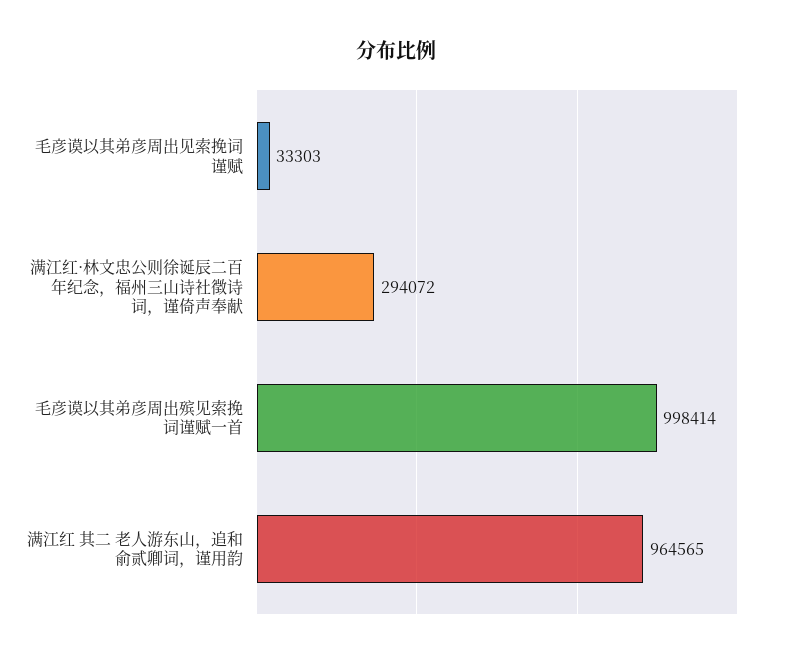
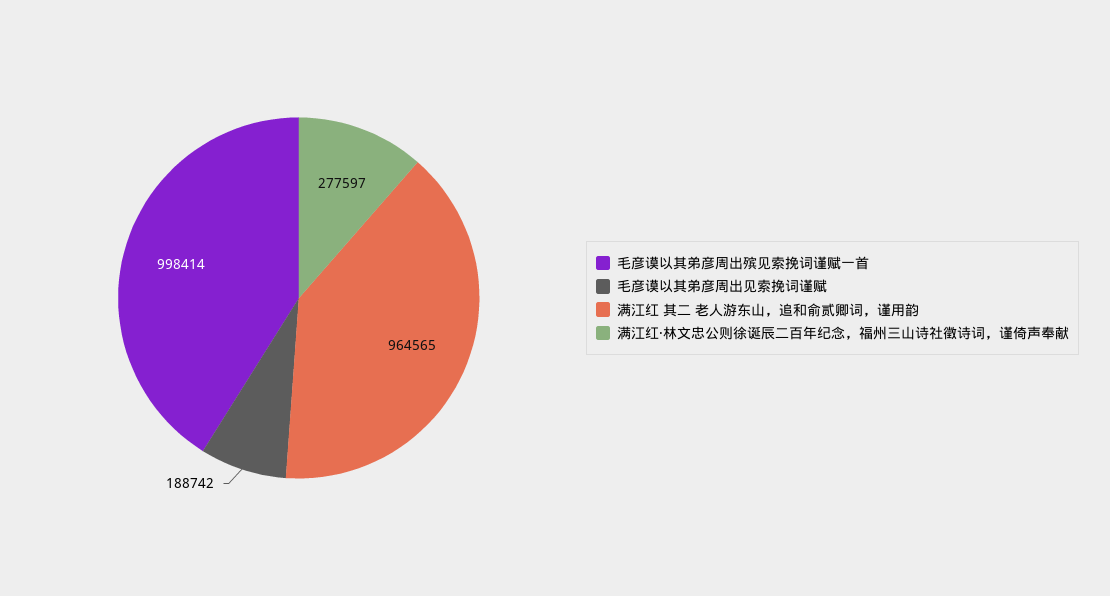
  {
-   "毛彦谟以其弟彦周出见索挽词谨赋": 33303,
+   "毛彦谟以其弟彦周出见索挽词谨赋": 188742,
-   "满江红·林文忠公则徐诞辰二百年纪念，福州三山诗社徵诗词，谨倚声奉献": 294072,
+   "满江红·林文忠公则徐诞辰二百年纪念，福州三山诗社徵诗词，谨倚声奉献": 277597,
    "毛彦谟以其弟彦周出殡见索挽词谨赋一首": 998414,
    "满江红 其二 老人游东山，追和俞贰卿词，谨用韵": 964565
  }

